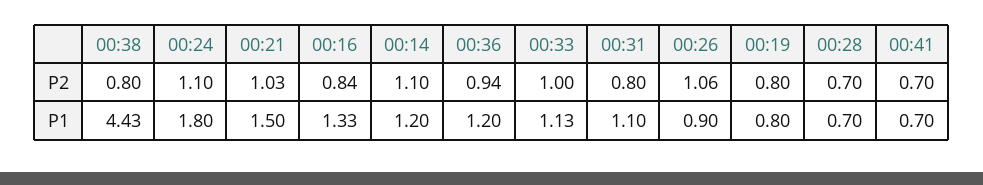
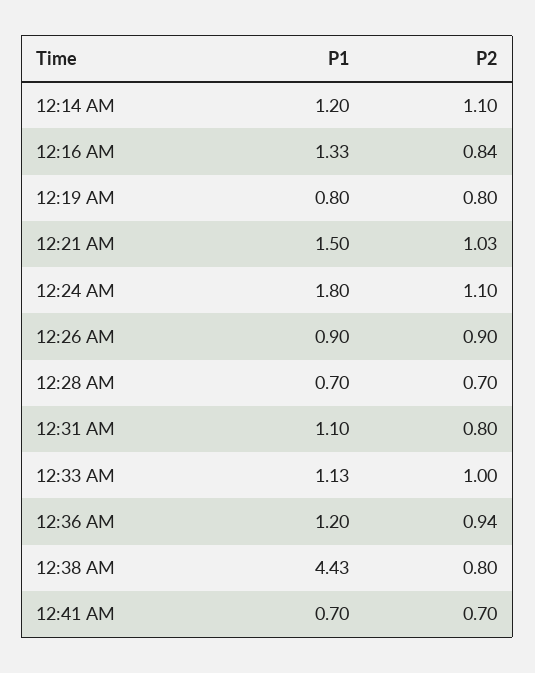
  {
    "00:38": {
      "P2": 0.8,
      "P1": 4.43
    },
    "00:24": {
      "P2": 1.1,
      "P1": 1.8
    },
    "00:21": {
      "P2": 1.03,
      "P1": 1.5
    },
    "00:16": {
      "P2": 0.84,
      "P1": 1.33
    },
    "00:14": {
      "P2": 1.1,
      "P1": 1.2
    },
    "00:36": {
      "P2": 0.94,
      "P1": 1.2
    },
    "00:33": {
      "P2": 1,
      "P1": 1.13
    },
    "00:31": {
      "P2": 0.8,
      "P1": 1.1
    },
    "00:26": {
-     "P2": 1.06,
+     "P2": 0.9,
      "P1": 0.9
    },
    "00:19": {
      "P2": 0.8,
      "P1": 0.8
    },
    "00:28": {
      "P2": 0.7,
      "P1": 0.7
    },
    "00:41": {
      "P2": 0.7,
      "P1": 0.7
    }
  }

